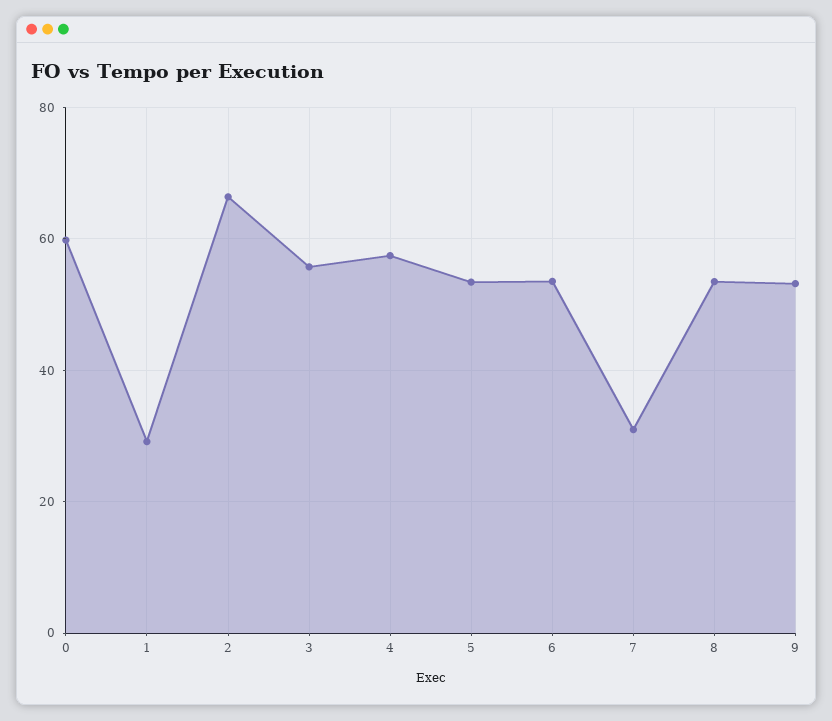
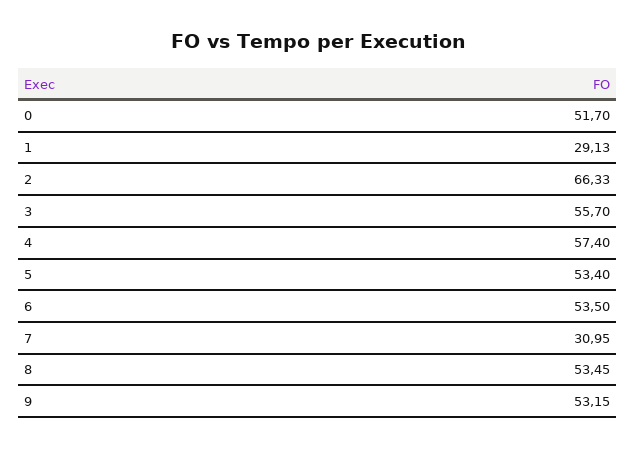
  {
-   "0": 60,
+   "0": 51.7,
    "1": 29.13,
    "2": 66.33,
    "3": 55.7,
    "4": 57.4,
    "5": 53.4,
    "6": 53.5,
    "7": 30.95,
    "8": 53.45,
    "9": 53.15
  }

